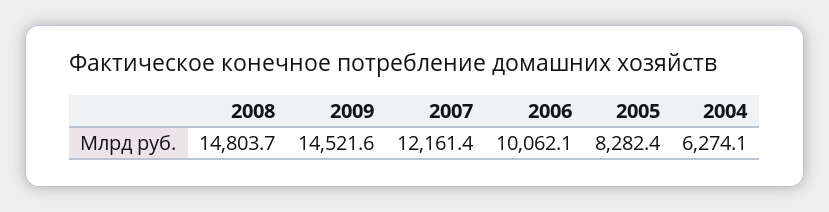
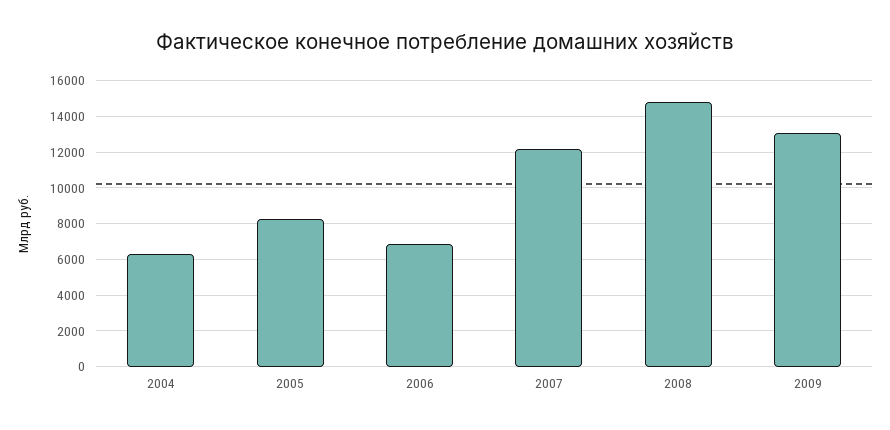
  {
    "2008": 14803.7,
-   "2009": 14521.6,
+   "2009": 13000,
    "2007": 12161.4,
-   "2006": 10062.1,
+   "2006": 7000,
    "2005": 8282.4,
    "2004": 6274.1
  }

